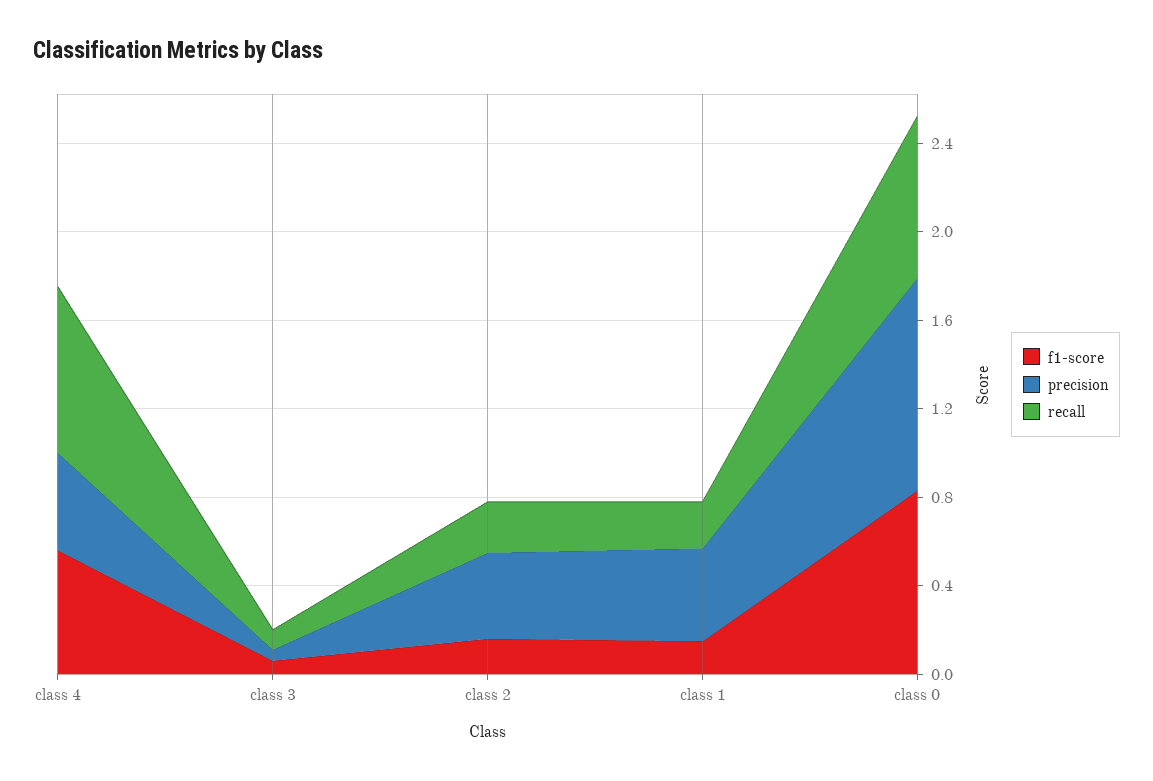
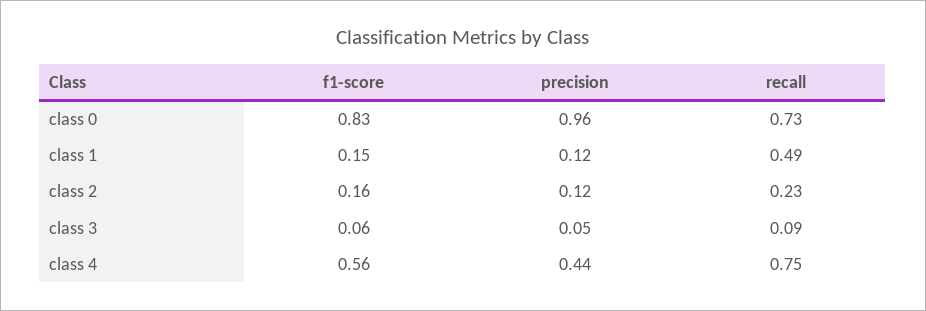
  {
    "f1-score": {
      "class 4": 0.56,
      "class 3": 0.06,
      "class 2": 0.16,
      "class 1": 0.15,
      "class 0": 0.83
    },
    "precision": {
      "class 4": 0.44,
      "class 3": 0.05,
-     "class 2": 0.4,
+     "class 2": 0.12,
-     "class 1": 0.4,
+     "class 1": 0.12,
      "class 0": 0.96
    },
    "recall": {
      "class 4": 0.75,
      "class 3": 0.09,
      "class 2": 0.23,
-     "class 1": 0.2,
+     "class 1": 0.49,
      "class 0": 0.73
    }
  }

